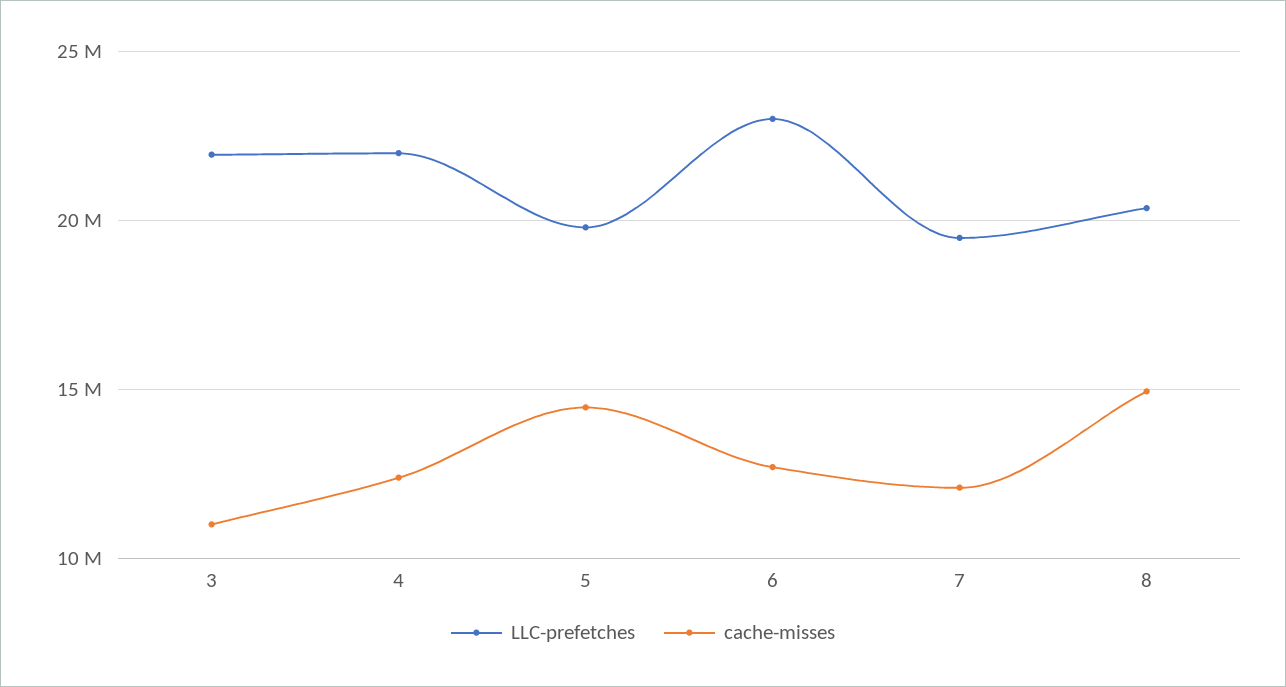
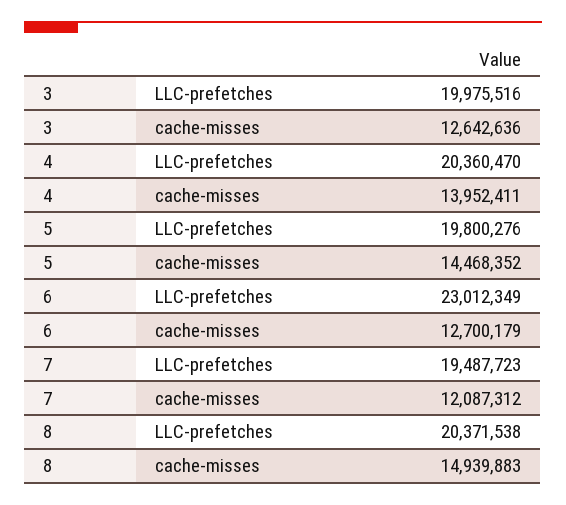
  {
    "LLC-prefetches": {
-     "3": 22000000,
+     "3": 19975516,
-     "4": 22000000,
+     "4": 20360470,
      "5": 19800276,
      "6": 23012349,
      "7": 19487723,
      "8": 20371538
    },
    "cache-misses": {
-     "3": 11000000,
+     "3": 12642636,
-     "4": 12500000,
+     "4": 13952411,
      "5": 14468352,
      "6": 12700179,
      "7": 12087312,
      "8": 14939883
    }
  }

